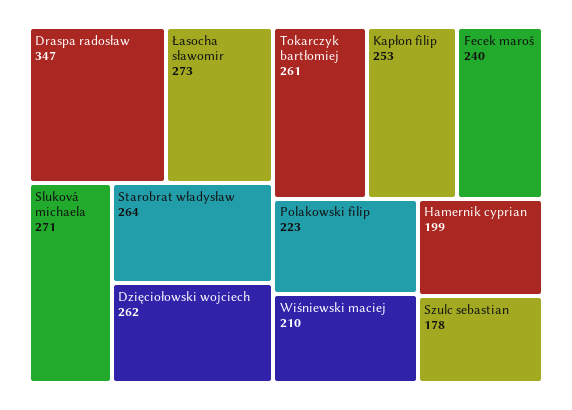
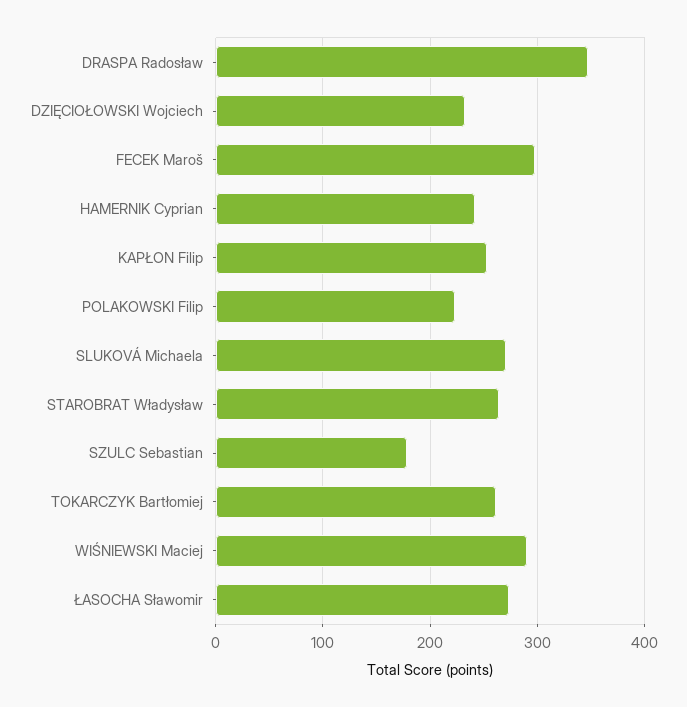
  {
    "Draspa radosław": 347,
    "Łasocha sławomir": 273,
    "Sluková michaela": 271,
    "Starobrat władysław": 264,
-   "Dzięciołowski wojciech": 262,
+   "Dzięciołowski wojciech": 230,
    "Tokarczyk bartłomiej": 261,
    "Kapłon filip": 253,
-   "Fecek maroš": 240,
+   "Fecek maroš": 300,
    "Polakowski filip": 223,
-   "Wiśniewski maciej": 210,
+   "Wiśniewski maciej": 290,
-   "Hamernik cyprian": 199,
+   "Hamernik cyprian": 240,
    "Szulc sebastian": 178
  }

